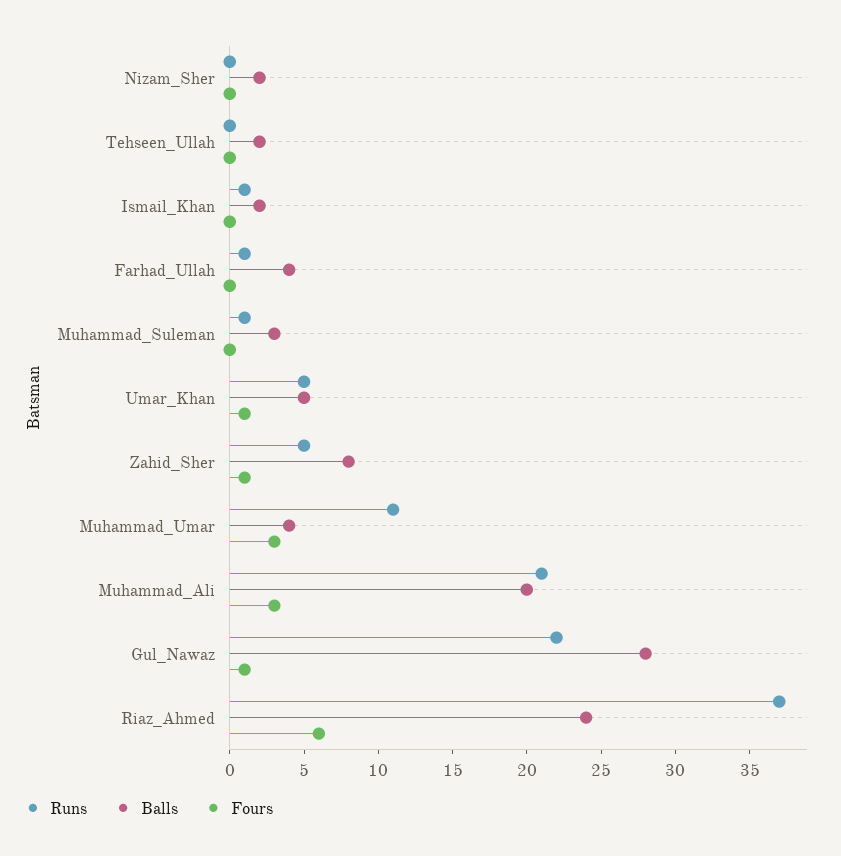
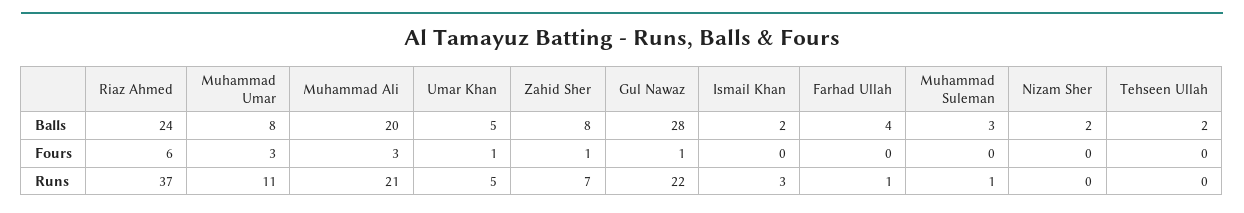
  {
    "Runs": {
      "Nizam_Sher": 0,
      "Tehseen_Ullah": 0,
-     "Ismail_Khan": 1,
+     "Ismail_Khan": 3,
      "Farhad_Ullah": 1,
      "Muhammad_Suleman": 1,
      "Umar_Khan": 5,
-     "Zahid_Sher": 5,
+     "Zahid_Sher": 7,
      "Muhammad_Umar": 11,
      "Muhammad_Ali": 21,
      "Gul_Nawaz": 22,
      "Riaz_Ahmed": 37
    },
    "Balls": {
      "Nizam_Sher": 2,
      "Tehseen_Ullah": 2,
      "Ismail_Khan": 2,
      "Farhad_Ullah": 4,
      "Muhammad_Suleman": 3,
      "Umar_Khan": 5,
      "Zahid_Sher": 8,
-     "Muhammad_Umar": 4,
+     "Muhammad_Umar": 8,
      "Muhammad_Ali": 20,
      "Gul_Nawaz": 28,
      "Riaz_Ahmed": 24
    },
    "Fours": {
      "Nizam_Sher": 0,
      "Tehseen_Ullah": 0,
      "Ismail_Khan": 0,
      "Farhad_Ullah": 0,
      "Muhammad_Suleman": 0,
      "Umar_Khan": 1,
      "Zahid_Sher": 1,
      "Muhammad_Umar": 3,
      "Muhammad_Ali": 3,
      "Gul_Nawaz": 1,
      "Riaz_Ahmed": 6
    }
  }

